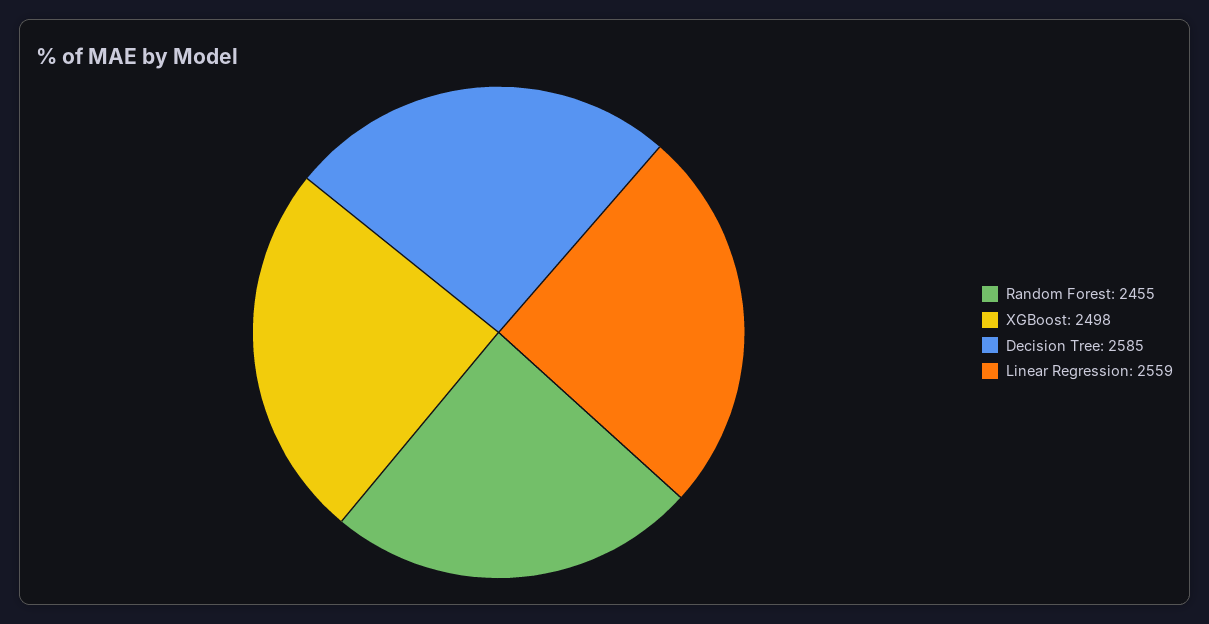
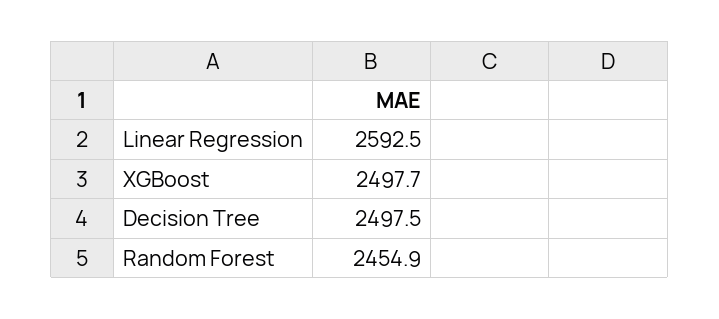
  {
    "Random Forest": 2454.9,
    "XGBoost": 2497.7,
-   "Decision Tree": 2585,
+   "Decision Tree": 2497.5,
-   "Linear Regression": 2559
+   "Linear Regression": 2592.5
  }

